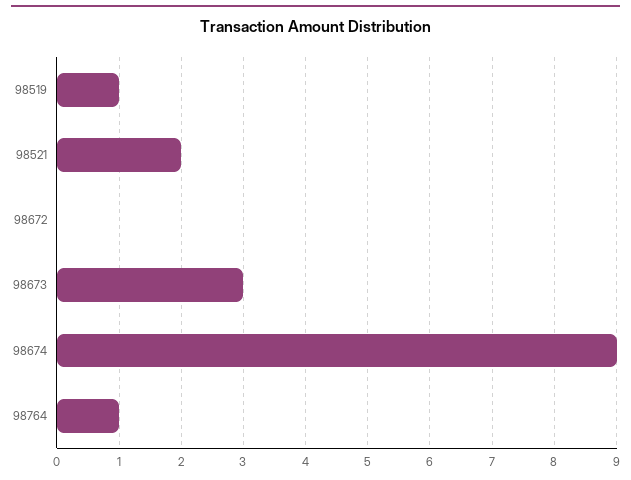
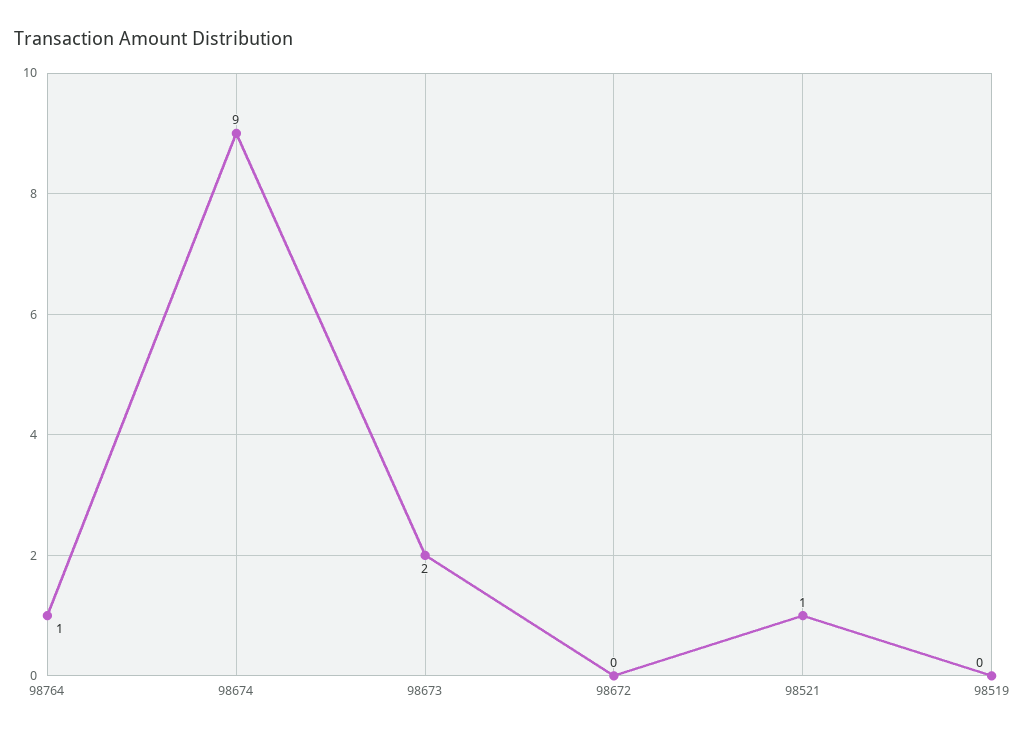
  {
-   "98519": 1,
+   "98519": 0,
-   "98521": 2,
+   "98521": 1,
    "98672": 0,
-   "98673": 3,
+   "98673": 2,
    "98674": 9,
    "98764": 1
  }

